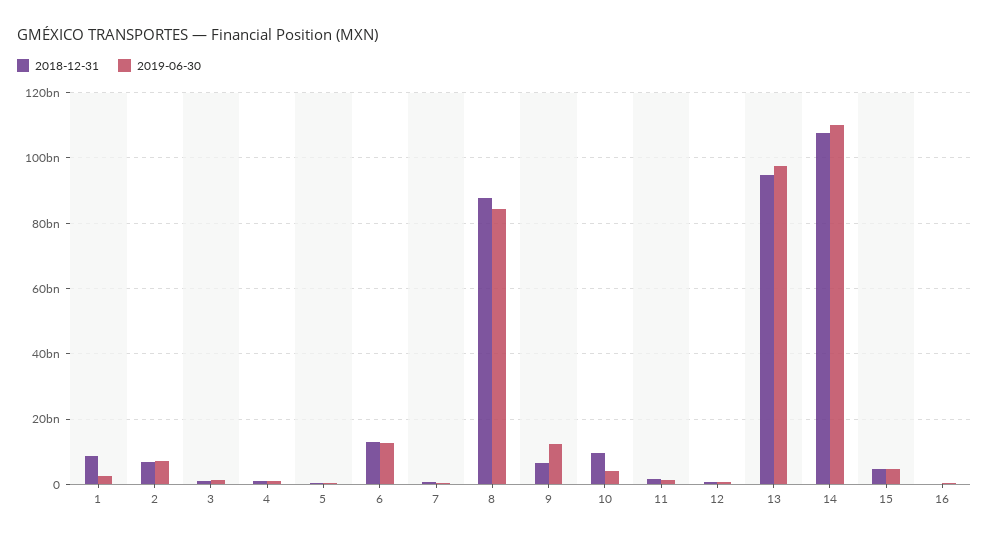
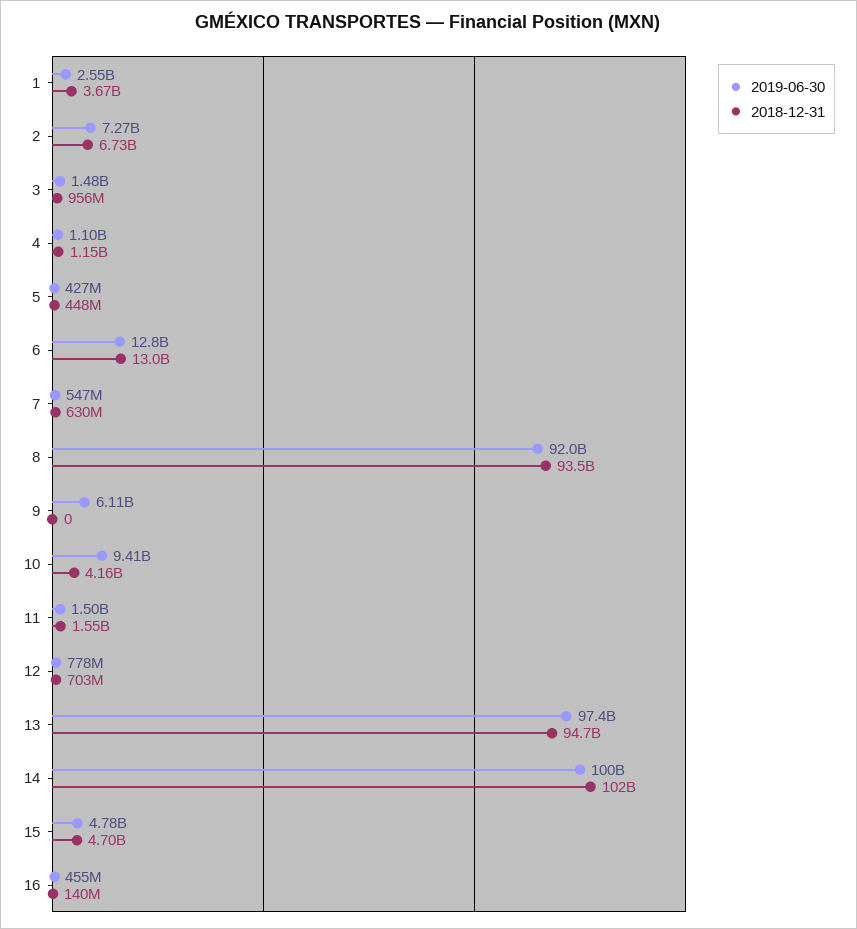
  {
    "2018-12-31": {
-     "1": 8000000000,
+     "1": 3670000000,
      "2": 6730000000,
      "3": 956000000,
      "4": 1150000000,
      "5": 448000000,
      "6": 13000000000,
      "7": 630000000,
-     "8": 88000000000,
+     "8": 93500000000,
-     "9": 6000000000,
+     "9": 0,
-     "10": 10000000000,
+     "10": 4160000000,
      "11": 1550000000,
      "12": 703000000,
      "13": 94700000000,
-     "14": 108000000000,
+     "14": 102000000000,
      "15": 4700000000,
      "16": 140000000
    },
    "2019-06-30": {
      "1": 2550000000,
      "2": 7270000000,
      "3": 1480000000,
      "4": 1100000000,
      "5": 427000000,
      "6": 12800000000,
      "7": 547000000,
-     "8": 84000000000,
+     "8": 92000000000,
-     "9": 12000000000,
+     "9": 6110000000,
-     "10": 4000000000,
+     "10": 9410000000,
      "11": 1500000000,
      "12": 778000000,
      "13": 97400000000,
-     "14": 110000000000,
+     "14": 100000000000,
      "15": 4780000000,
      "16": 455000000
    }
  }

